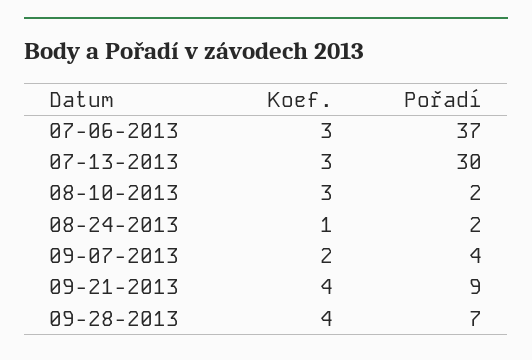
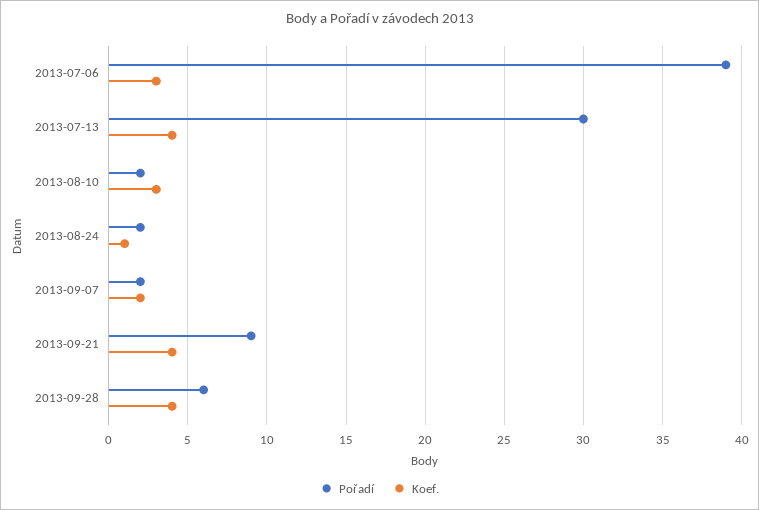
  {
    "Koef.": {
      "07-06-2013": 3,
-     "07-13-2013": 3,
+     "07-13-2013": 4,
      "08-10-2013": 3,
      "08-24-2013": 1,
      "09-07-2013": 2,
      "09-21-2013": 4,
      "09-28-2013": 4
    },
    "Pořadí": {
-     "07-06-2013": 37,
+     "07-06-2013": 39,
      "07-13-2013": 30,
      "08-10-2013": 2,
      "08-24-2013": 2,
-     "09-07-2013": 4,
+     "09-07-2013": 2,
      "09-21-2013": 9,
-     "09-28-2013": 7
+     "09-28-2013": 6
    }
  }

